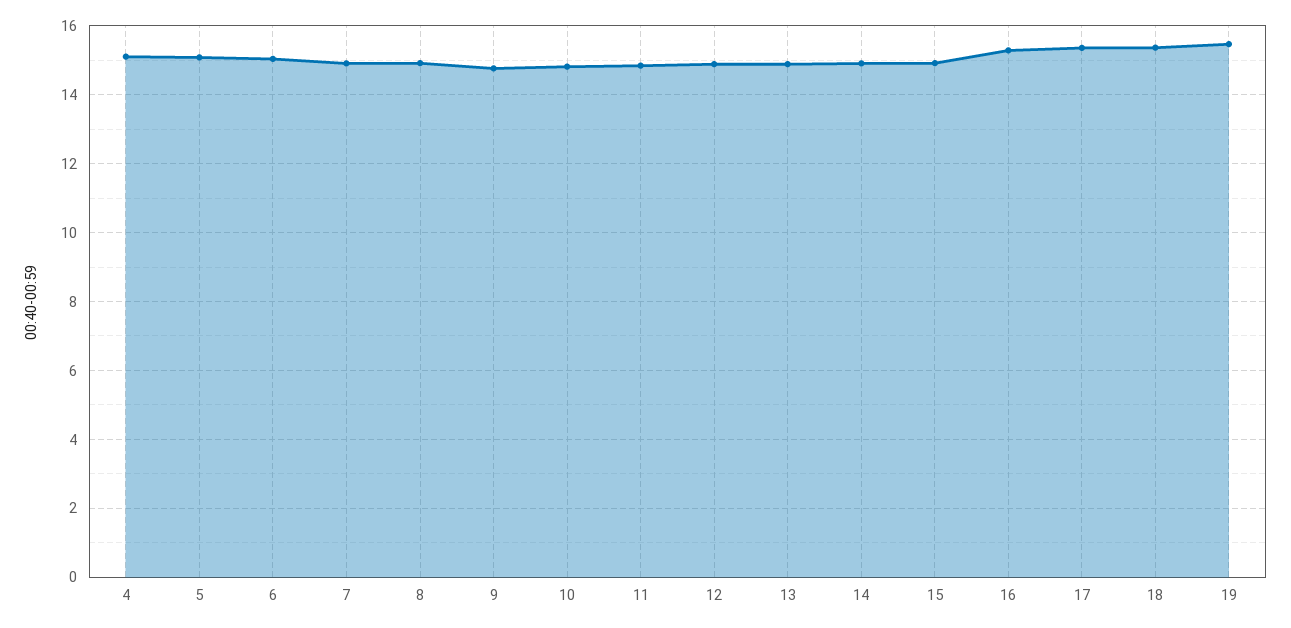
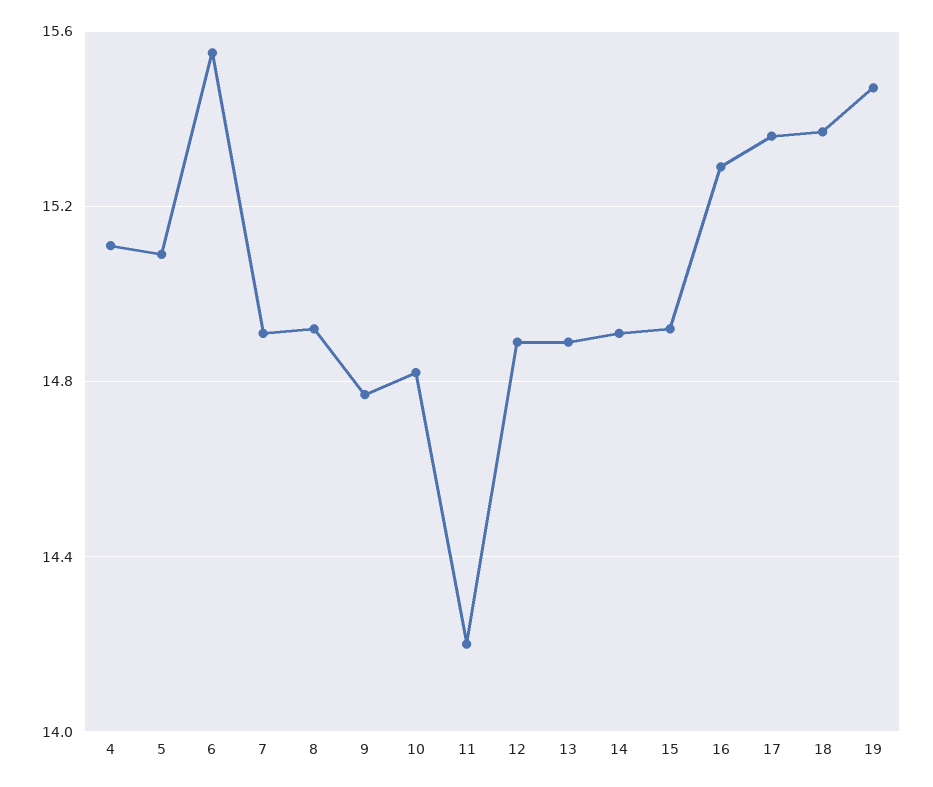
  {
    "4": 15.1,
    "5": 15.1,
-   "6": 15,
+   "6": 15.55,
    "7": 14.9,
    "8": 14.9,
    "9": 14.75,
    "10": 14.8,
-   "11": 14.8,
+   "11": 14.2,
    "12": 14.9,
    "13": 14.9,
    "14": 14.9,
    "15": 14.9,
    "16": 15.3,
    "17": 15.35,
    "18": 15.35,
    "19": 15.45
  }

